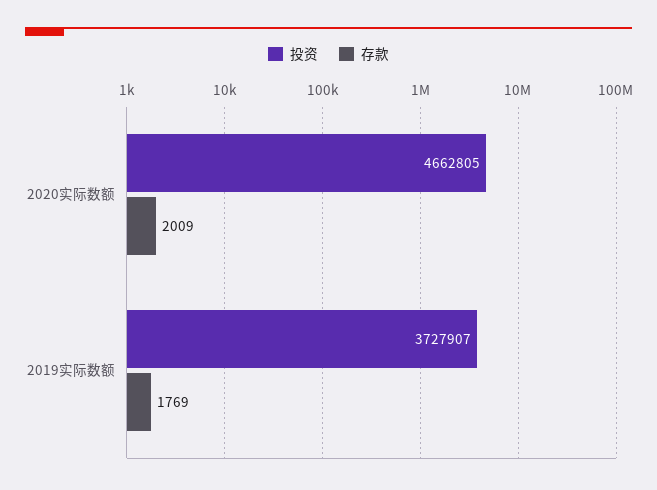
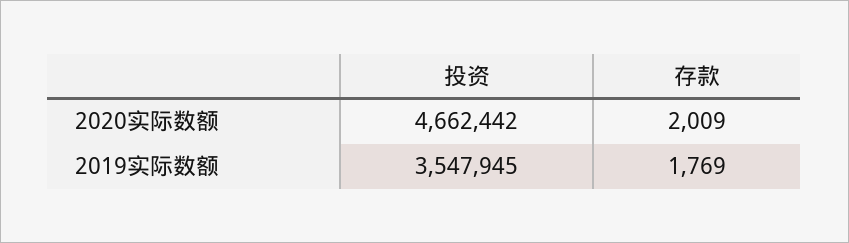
  {
    "投资": {
-     "2020实际数额": 4662805,
+     "2020实际数额": 4662442,
-     "2019实际数额": 3727907
+     "2019实际数额": 3547945
    },
    "存款": {
      "2020实际数额": 2009,
      "2019实际数额": 1769
    }
  }

